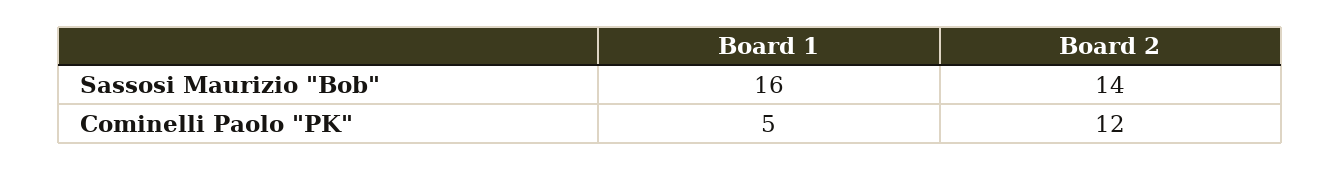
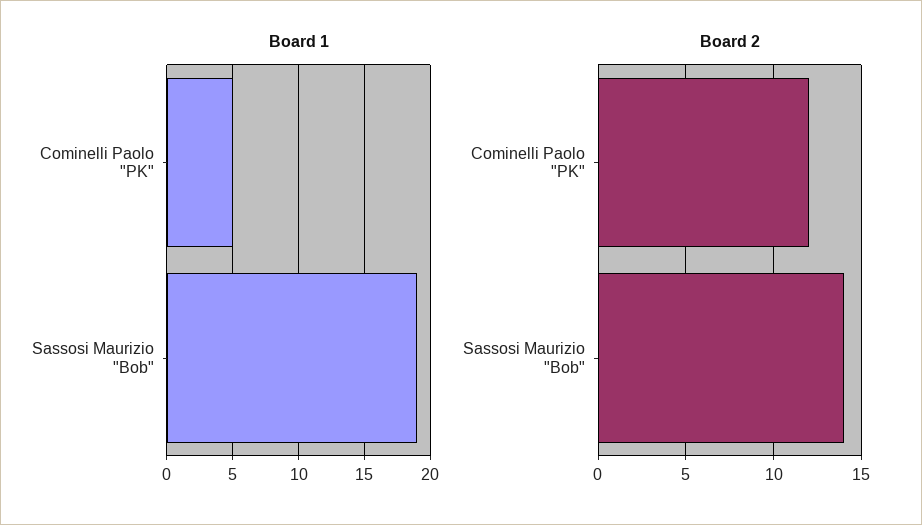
  {
    "Board 1": {
-     "Sassosi Maurizio \"Bob\"": 16,
+     "Sassosi Maurizio \"Bob\"": 19,
      "Cominelli Paolo \"PK\"": 5
    },
    "Board 2": {
      "Sassosi Maurizio \"Bob\"": 14,
      "Cominelli Paolo \"PK\"": 12
    }
  }

